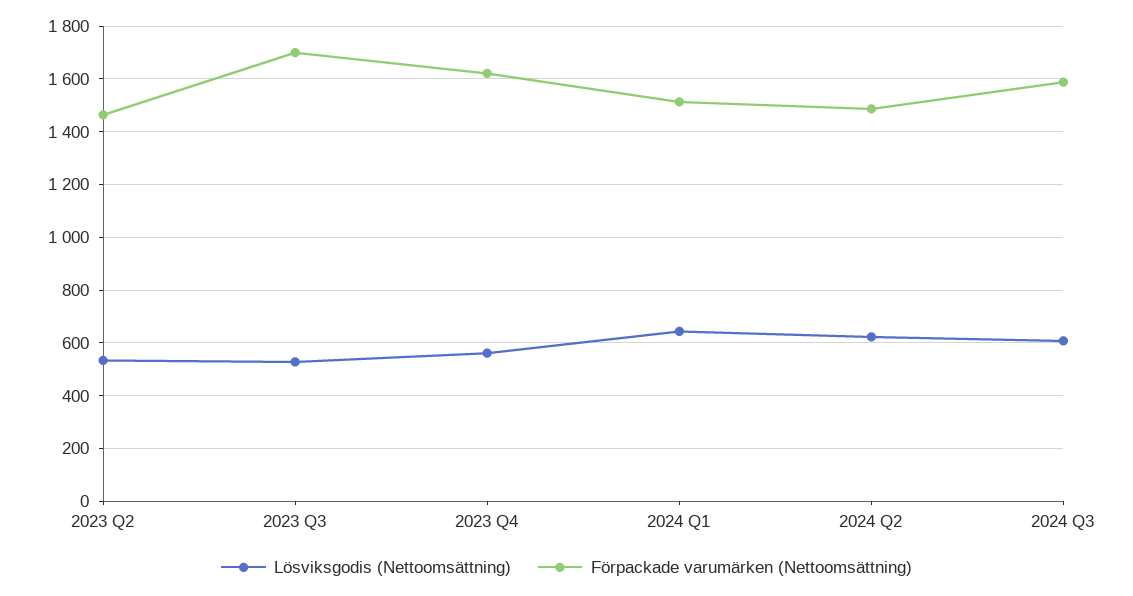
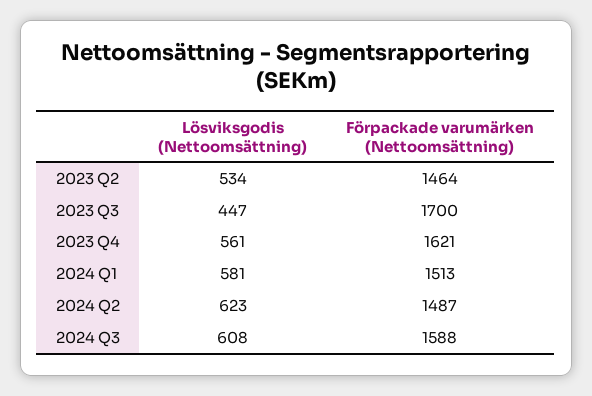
  {
    "Lösviksgodis (Nettoomsättning)": {
      "2023 Q2": 534,
-     "2023 Q3": 525,
+     "2023 Q3": 447,
      "2023 Q4": 561,
-     "2024 Q1": 650,
+     "2024 Q1": 581,
      "2024 Q2": 623,
      "2024 Q3": 608
    },
    "Förpackade varumärken (Nettoomsättning)": {
      "2023 Q2": 1464,
      "2023 Q3": 1700,
      "2023 Q4": 1621,
      "2024 Q1": 1513,
      "2024 Q2": 1487,
      "2024 Q3": 1588
    }
  }

